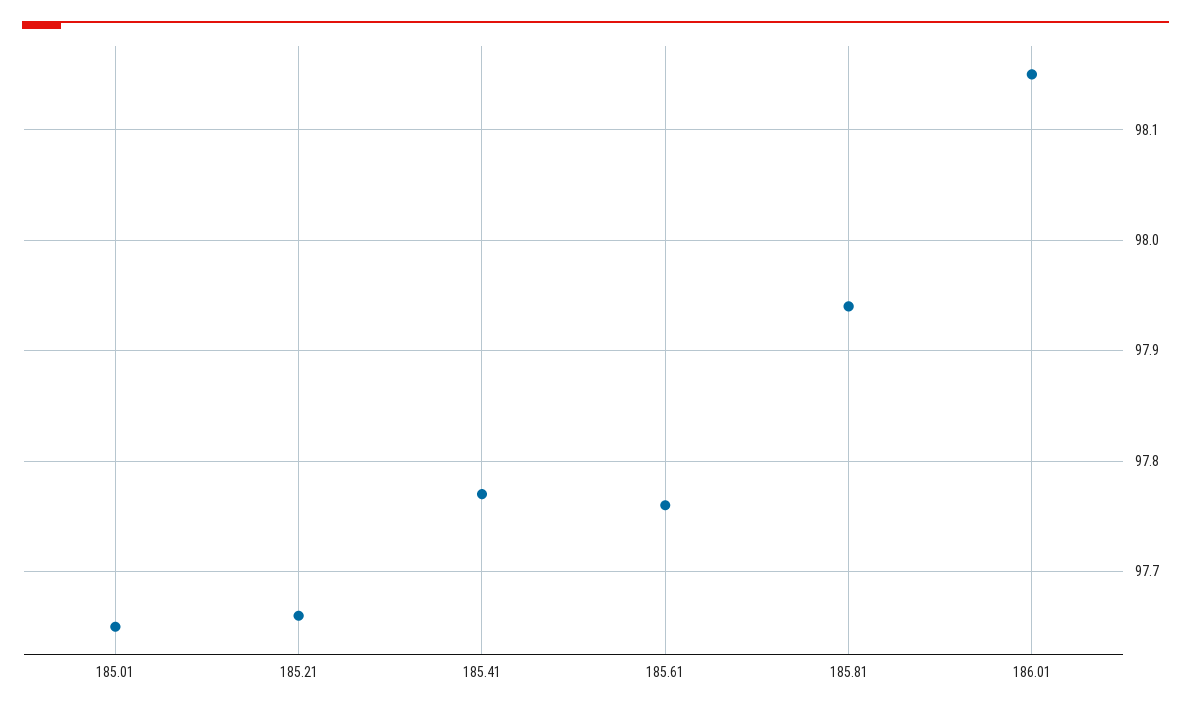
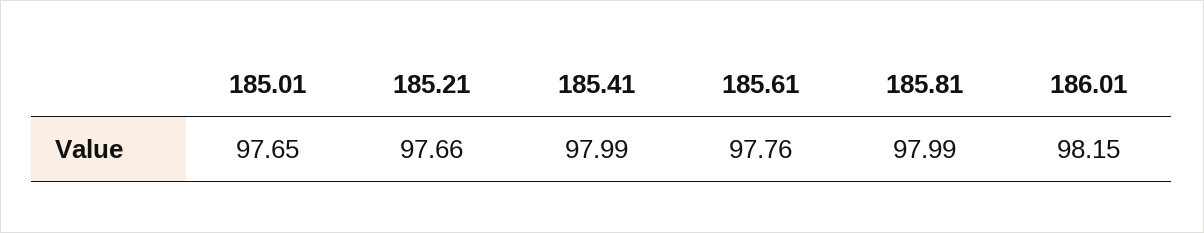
  {
    "185.01": 97.65,
    "185.21": 97.66,
-   "185.41": 97.77,
+   "185.41": 97.99,
    "185.61": 97.76,
-   "185.81": 97.94,
+   "185.81": 97.99,
    "186.01": 98.15
  }

